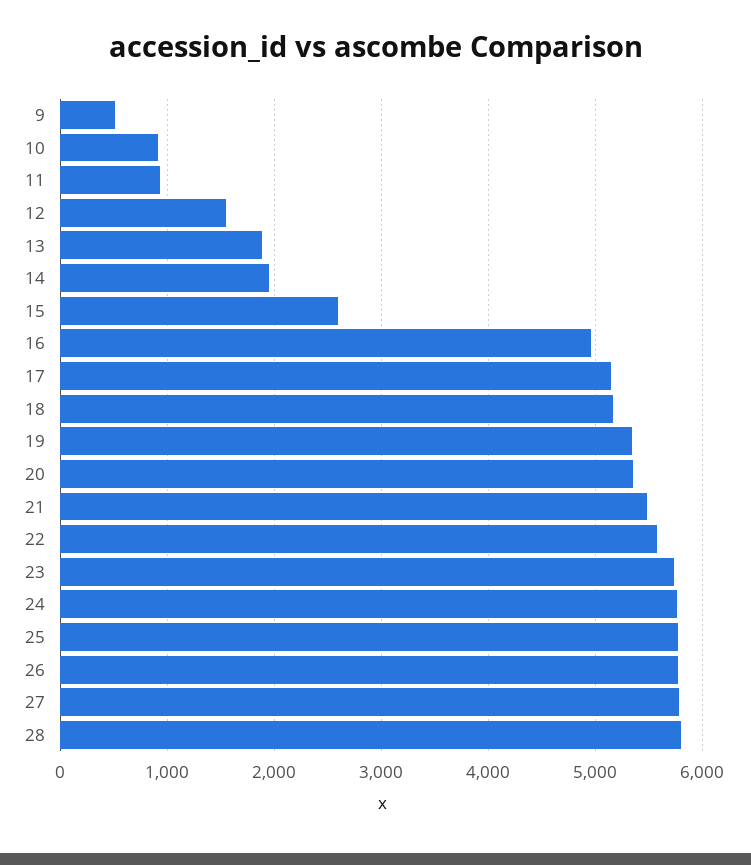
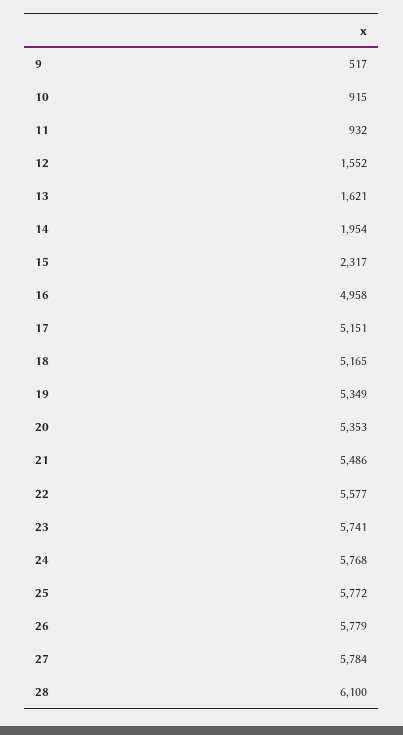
  {
    "9": 517,
    "10": 915,
    "11": 932,
    "12": 1552,
-   "13": 1900,
+   "13": 1621,
    "14": 1954,
-   "15": 2600,
+   "15": 2317,
    "16": 4958,
    "17": 5151,
    "18": 5165,
    "19": 5349,
    "20": 5353,
    "21": 5486,
    "22": 5577,
    "23": 5741,
    "24": 5768,
    "25": 5772,
    "26": 5779,
    "27": 5784,
-   "28": 5800
+   "28": 6100
  }

